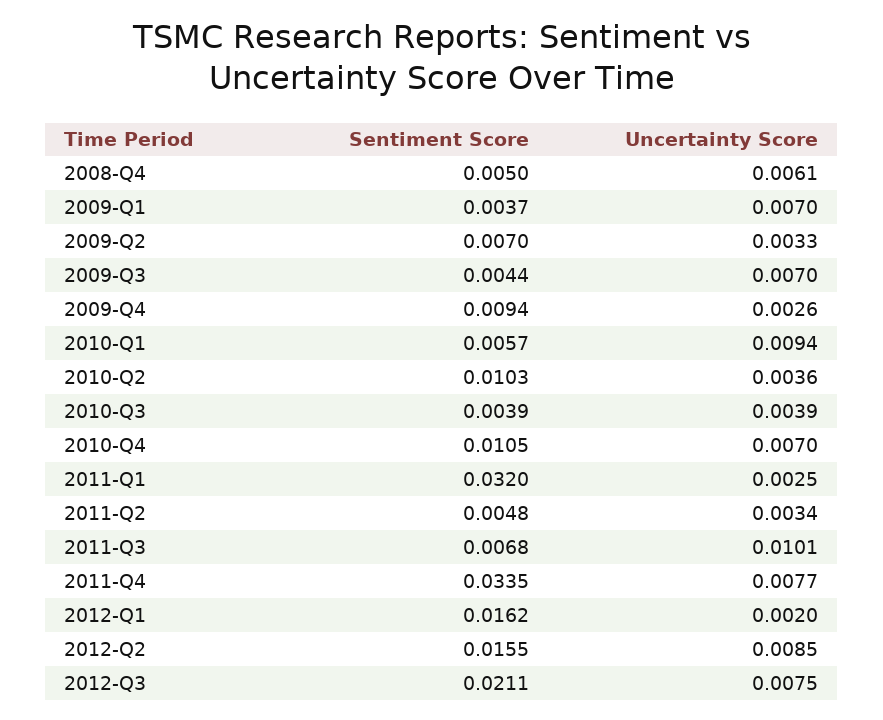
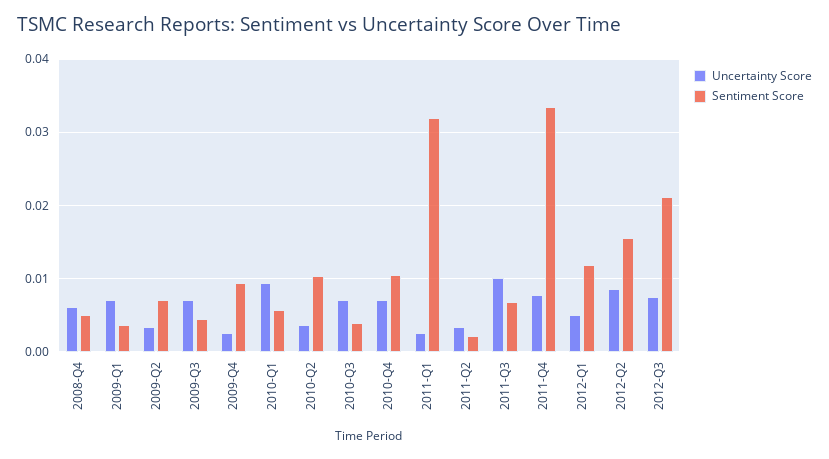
  {
    "Sentiment Score": {
      "2008-Q4": 0.005,
      "2009-Q1": 0.0037,
      "2009-Q2": 0.007,
      "2009-Q3": 0.0044,
      "2009-Q4": 0.0094,
      "2010-Q1": 0.0057,
      "2010-Q2": 0.0103,
      "2010-Q3": 0.0039,
      "2010-Q4": 0.0105,
      "2011-Q1": 0.032,
-     "2011-Q2": 0.0048,
+     "2011-Q2": 0.002,
      "2011-Q3": 0.0068,
      "2011-Q4": 0.0335,
-     "2012-Q1": 0.0162,
+     "2012-Q1": 0.012,
      "2012-Q2": 0.0155,
      "2012-Q3": 0.0211
    },
    "Uncertainty Score": {
      "2008-Q4": 0.0061,
      "2009-Q1": 0.007,
      "2009-Q2": 0.0033,
      "2009-Q3": 0.007,
      "2009-Q4": 0.0026,
      "2010-Q1": 0.0094,
      "2010-Q2": 0.0036,
-     "2010-Q3": 0.0039,
+     "2010-Q3": 0.007,
      "2010-Q4": 0.007,
      "2011-Q1": 0.0025,
      "2011-Q2": 0.0034,
      "2011-Q3": 0.0101,
      "2011-Q4": 0.0077,
-     "2012-Q1": 0.002,
+     "2012-Q1": 0.005,
      "2012-Q2": 0.0085,
      "2012-Q3": 0.0075
    }
  }

